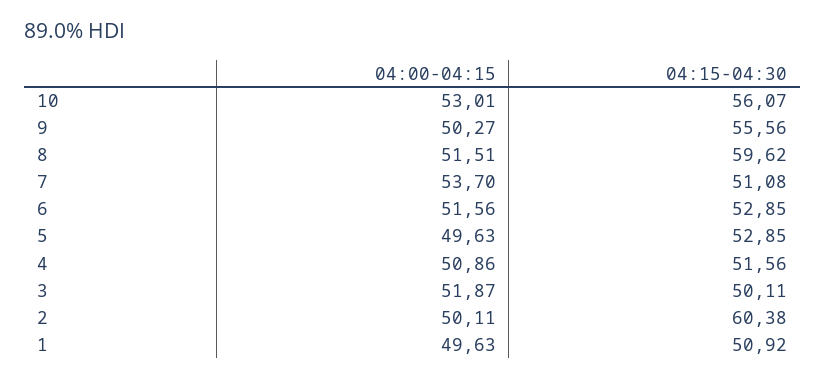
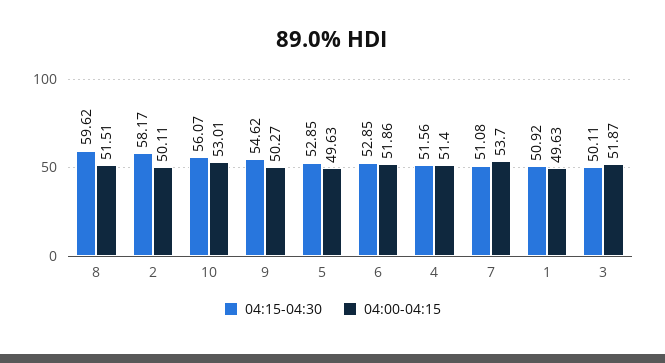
  {
    "04:00-04:15": {
      "10": 53.01,
      "9": 50.27,
      "8": 51.51,
      "7": 53.7,
-     "6": 51.56,
+     "6": 51.86,
      "5": 49.63,
-     "4": 50.86,
+     "4": 51.4,
      "3": 51.87,
      "2": 50.11,
      "1": 49.63
    },
    "04:15-04:30": {
      "10": 56.07,
-     "9": 55.56,
+     "9": 54.62,
      "8": 59.62,
      "7": 51.08,
      "6": 52.85,
      "5": 52.85,
      "4": 51.56,
      "3": 50.11,
-     "2": 60.38,
+     "2": 58.17,
      "1": 50.92
    }
  }

